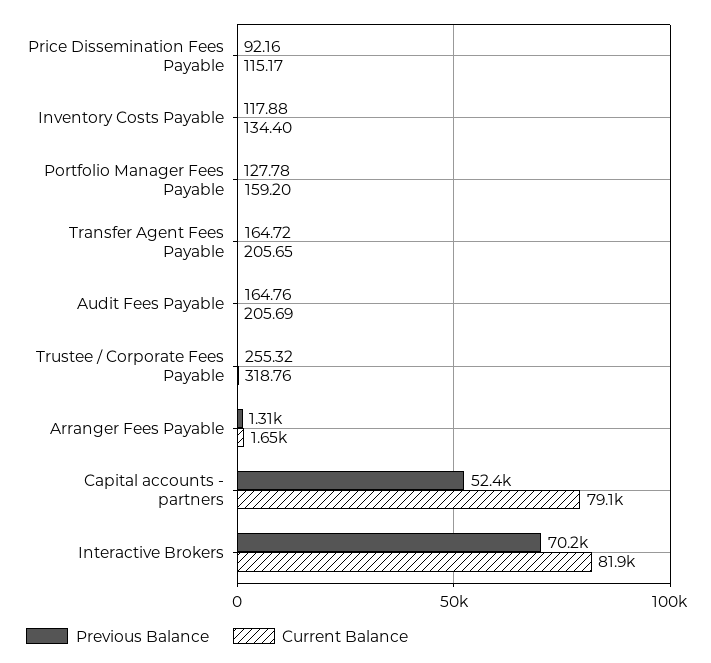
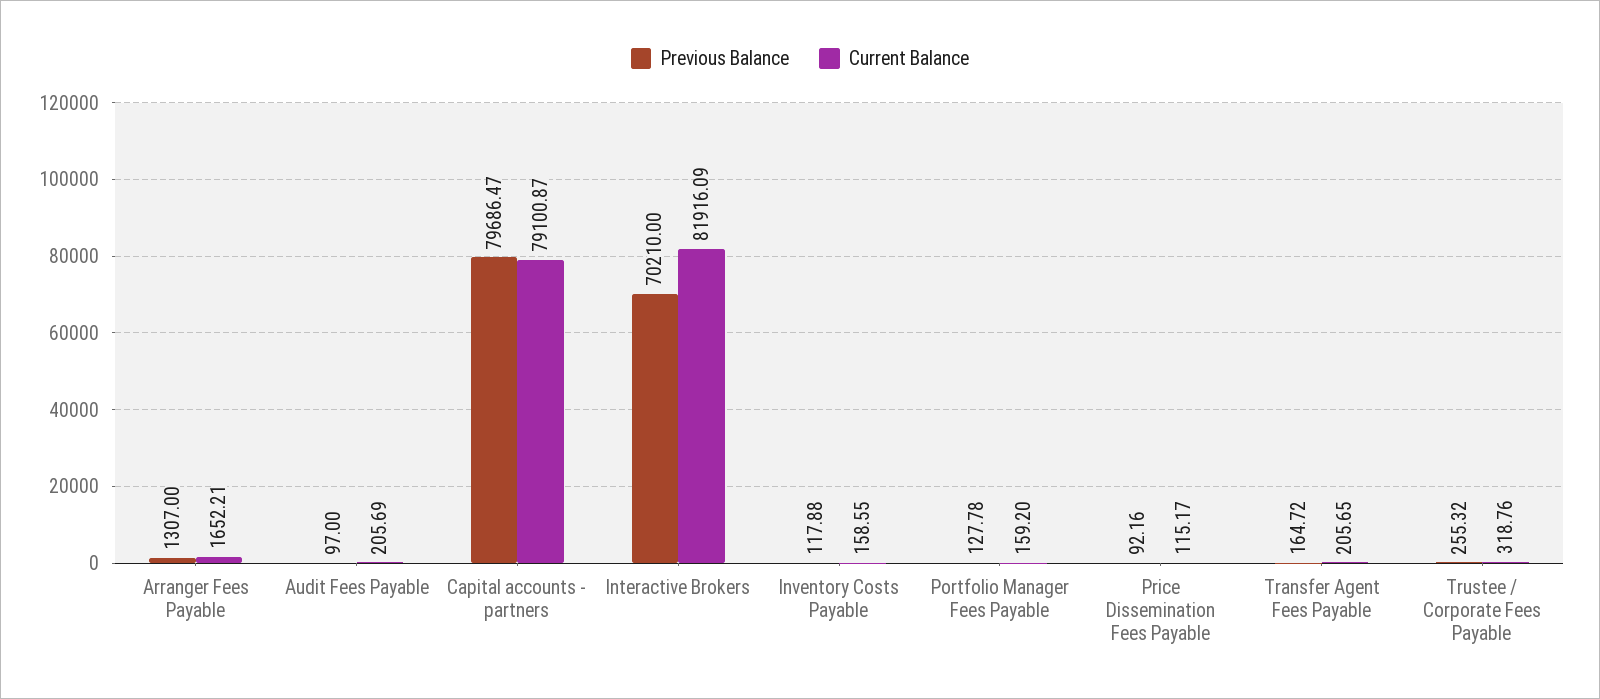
  {
    "Previous Balance": {
      "Price Dissemination Fees Payable": 92.16,
      "Inventory Costs Payable": 117.88,
      "Portfolio Manager Fees Payable": 127.78,
      "Transfer Agent Fees Payable": 164.72,
-     "Audit Fees Payable": 164.76,
+     "Audit Fees Payable": 97,
      "Trustee / Corporate Fees Payable": 255.32,
      "Arranger Fees Payable": 1307,
-     "Capital accounts - partners": 52400,
+     "Capital accounts - partners": 79686.47,
      "Interactive Brokers": 70210
    },
    "Current Balance": {
      "Price Dissemination Fees Payable": 115.17,
-     "Inventory Costs Payable": 134.4,
+     "Inventory Costs Payable": 158.55,
      "Portfolio Manager Fees Payable": 159.2,
      "Transfer Agent Fees Payable": 205.65,
      "Audit Fees Payable": 205.69,
      "Trustee / Corporate Fees Payable": 318.76,
      "Arranger Fees Payable": 1652.21,
      "Capital accounts - partners": 79100.87,
      "Interactive Brokers": 81916.09
    }
  }

